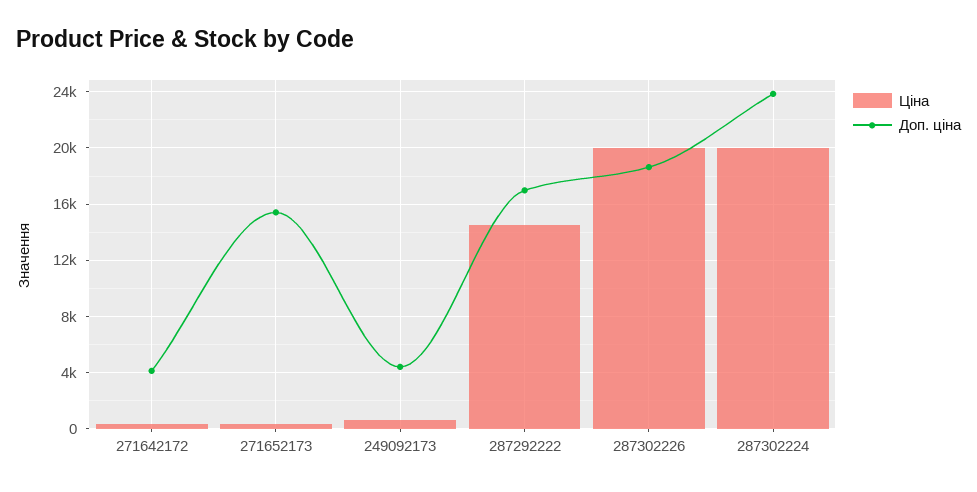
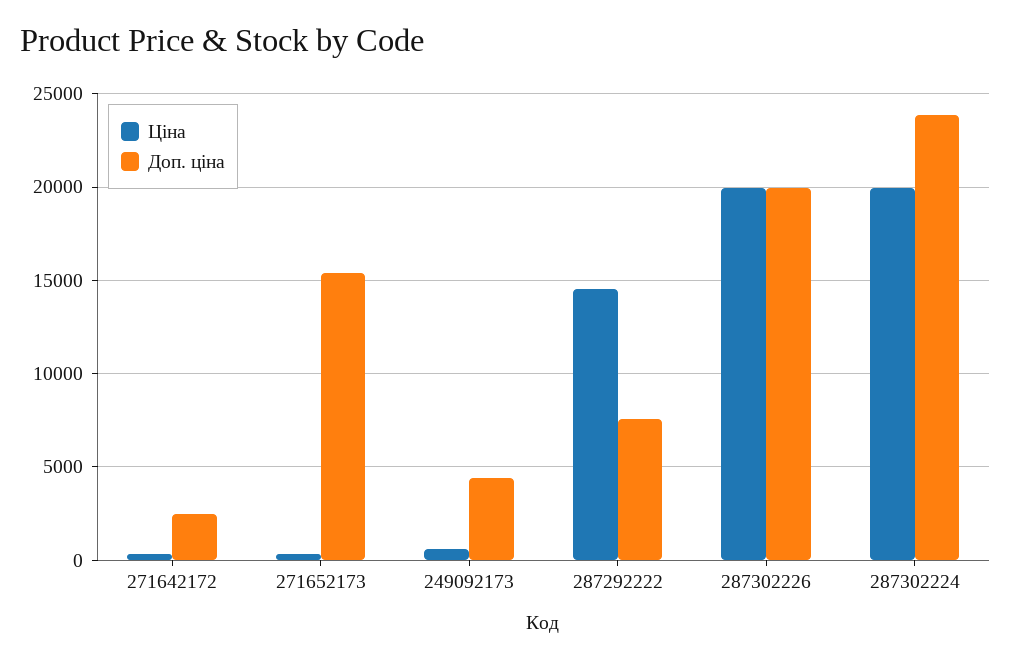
  {
    "Ціна": {
      "271642172": 500,
      "271652173": 500,
      "249092173": 500,
      "287292222": 14500,
      "287302226": 20000,
      "287302224": 20000
    },
    "Доп. ціна": {
-     "271642172": 4000,
+     "271642172": 2500,
      "271652173": 15500,
      "249092173": 4500,
-     "287292222": 17000,
+     "287292222": 7500,
-     "287302226": 18500,
+     "287302226": 20000,
      "287302224": 24000
    }
  }

